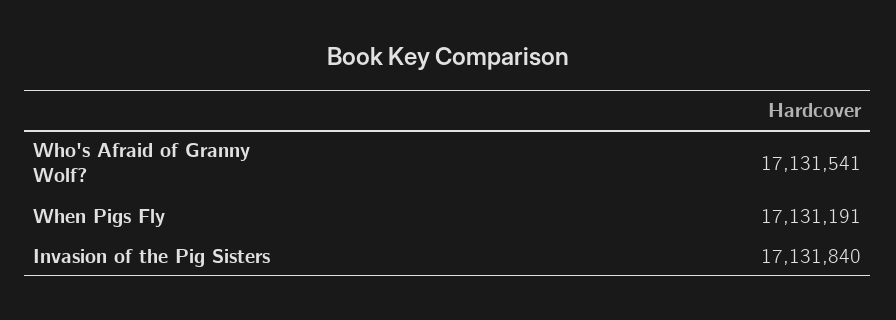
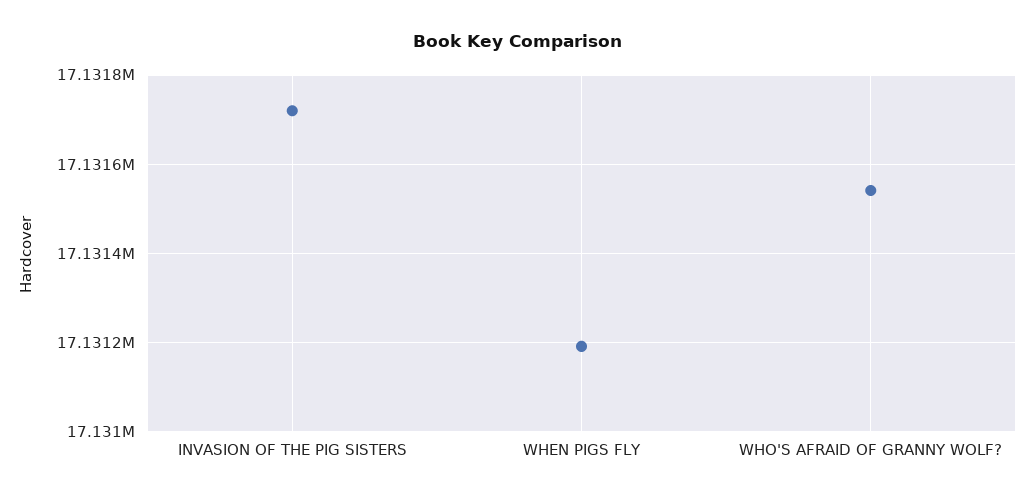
  {
    "Who's Afraid of Granny Wolf?": 17131541,
    "When Pigs Fly": 17131191,
-   "Invasion of the Pig Sisters": 17131840
+   "Invasion of the Pig Sisters": 17131720
  }

